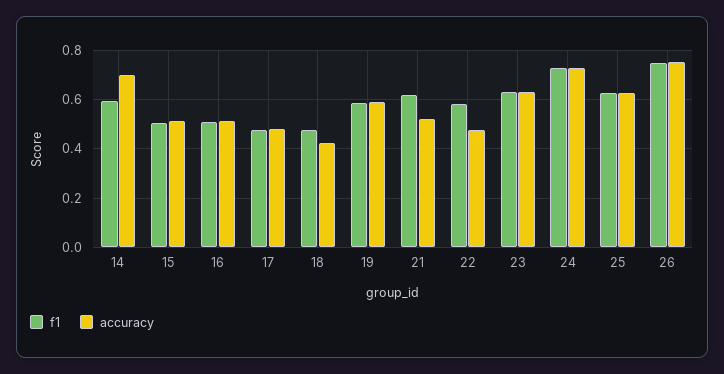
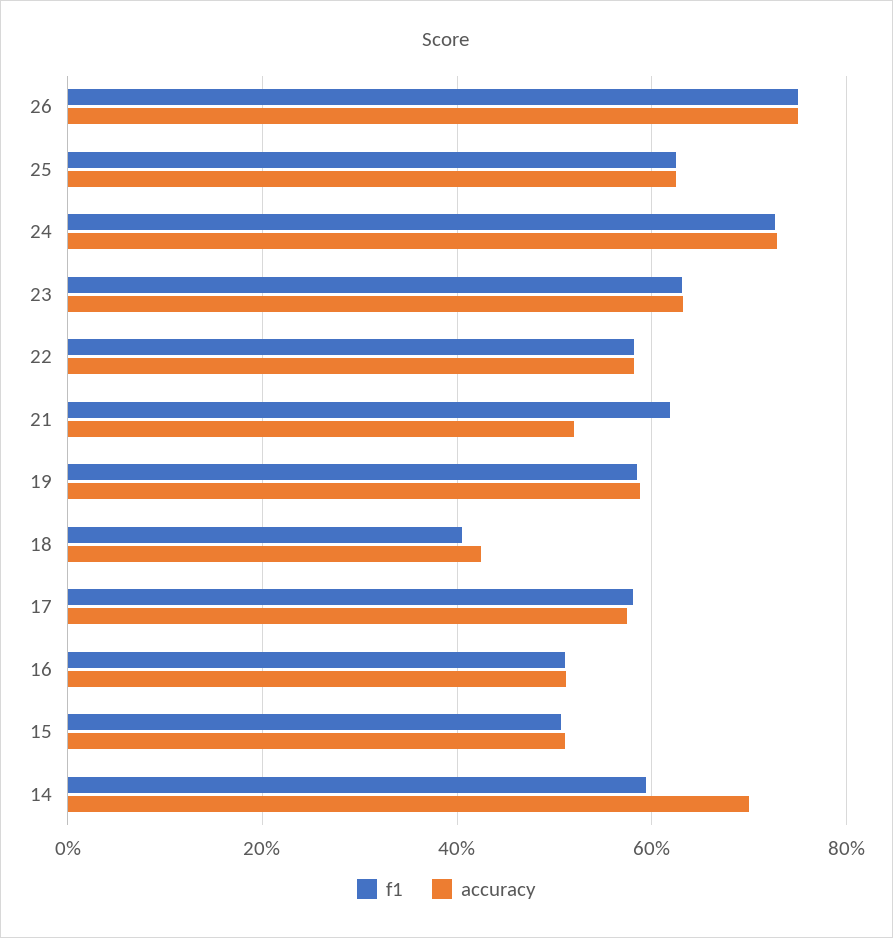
  {
    "f1": {
      "14": 0.6,
      "15": 0.5,
      "16": 0.52,
-     "17": 0.475,
+     "17": 0.58,
-     "18": 0.475,
+     "18": 0.4,
      "19": 0.58,
      "21": 0.62,
      "22": 0.58,
      "23": 0.64,
      "24": 0.72,
      "25": 0.62,
      "26": 0.74
    },
    "accuracy": {
      "14": 0.7,
      "15": 0.52,
      "16": 0.52,
-     "17": 0.475,
+     "17": 0.58,
      "18": 0.42,
      "19": 0.58,
      "21": 0.52,
-     "22": 0.475,
+     "22": 0.58,
      "23": 0.64,
      "24": 0.72,
      "25": 0.62,
      "26": 0.76
    }
  }

